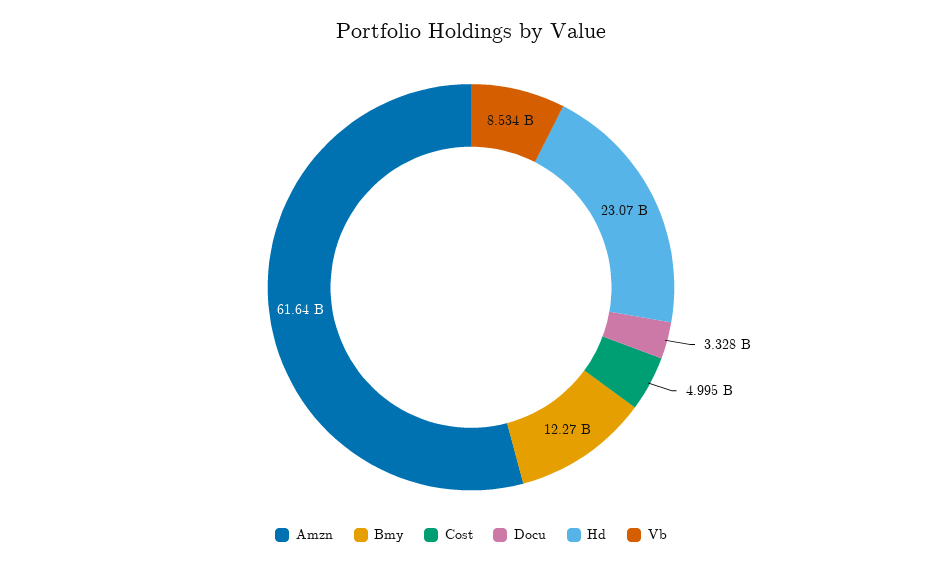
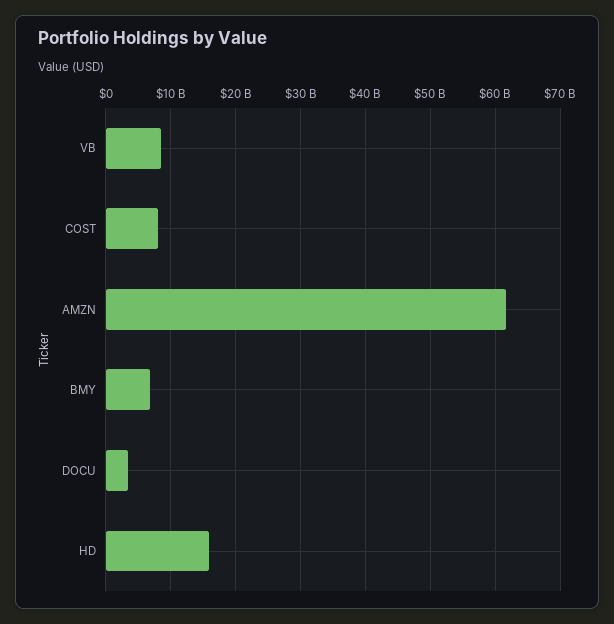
  {
    "Amzn": 61640000000,
-   "Bmy": 12270000000,
+   "Bmy": 7000000000,
-   "Cost": 4995000000,
+   "Cost": 8000000000,
    "Docu": 3328000000,
-   "Hd": 23070000000,
+   "Hd": 16000000000,
    "Vb": 8534000000
  }

